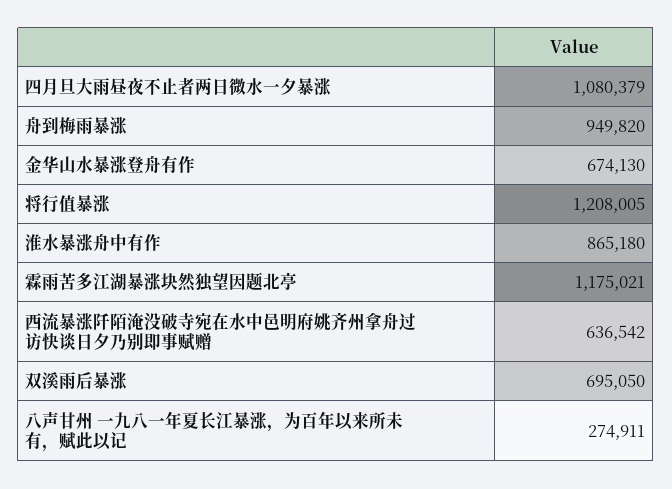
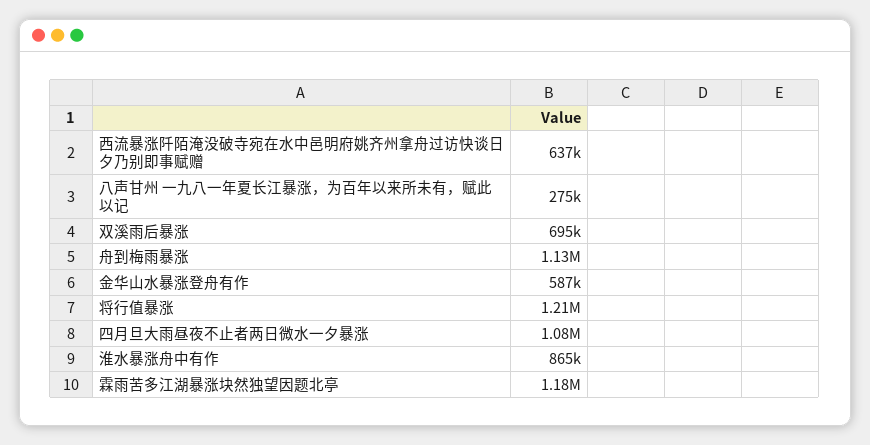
  {
    "四月旦大雨昼夜不止者两日微水一夕暴涨": 1080379,
-   "舟到梅雨暴涨": 949820,
+   "舟到梅雨暴涨": 1130000,
-   "金华山水暴涨登舟有作": 674130,
+   "金华山水暴涨登舟有作": 587000,
    "将行值暴涨": 1208005,
    "淮水暴涨舟中有作": 865180,
    "霖雨苦多江湖暴涨块然独望因题北亭": 1175021,
    "西流暴涨阡陌淹没破寺宛在水中邑明府姚齐州拿舟过访快谈日夕乃别即事赋赠": 636542,
    "双溪雨后暴涨": 695050,
    "八声甘州 一九八一年夏长江暴涨，为百年以来所未有，赋此以记": 274911
  }

